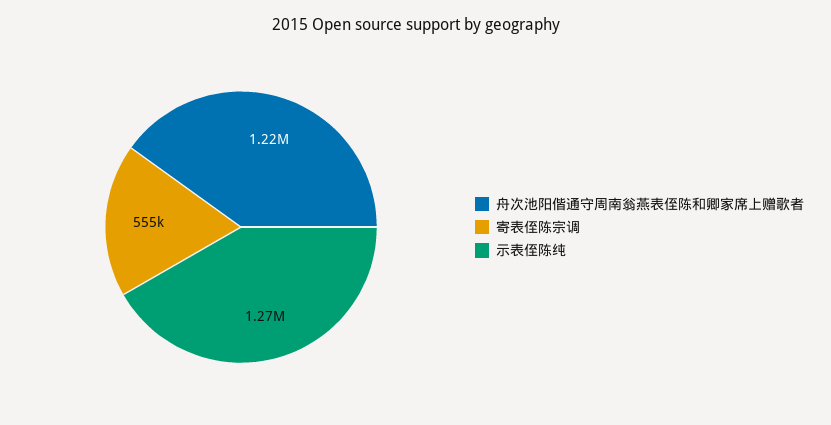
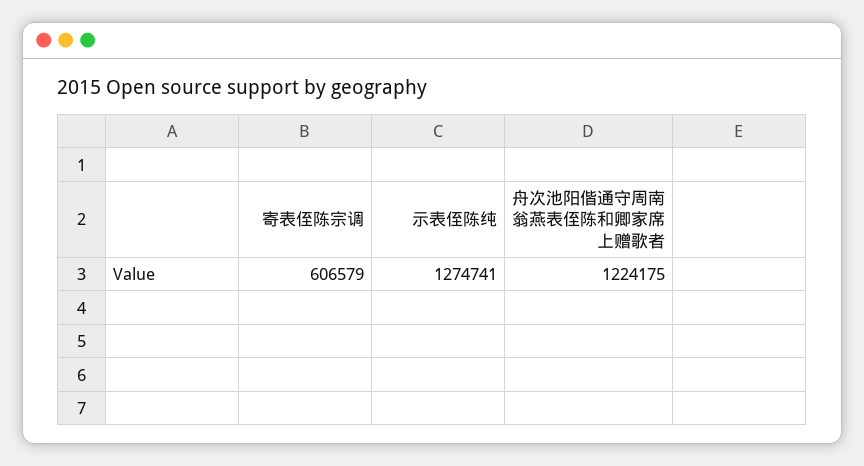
  {
    "舟次池阳偕通守周南翁燕表侄陈和卿家席上赠歌者": 1224175,
-   "寄表侄陈宗调": 555000,
+   "寄表侄陈宗调": 606579,
    "示表侄陈纯": 1274741
  }

